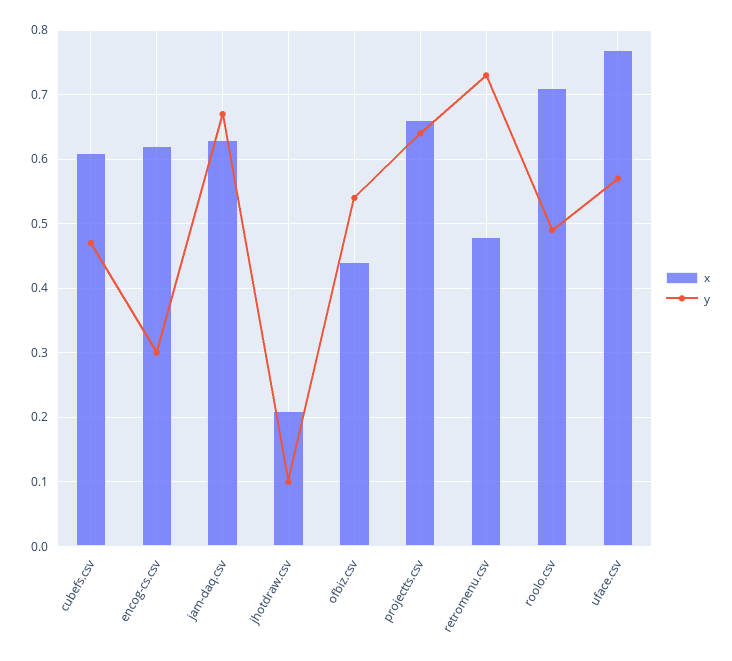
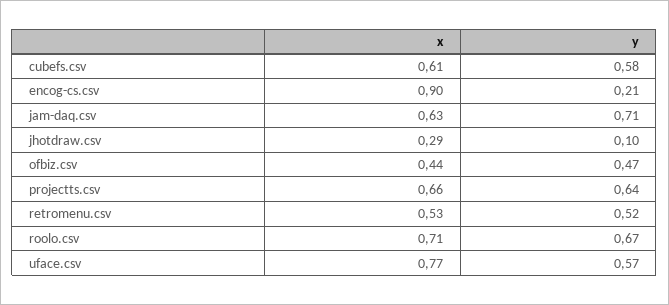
  {
    "x": {
      "cubefs.csv": 0.61,
-     "encog-cs.csv": 0.62,
+     "encog-cs.csv": 0.9,
      "jam-daq.csv": 0.63,
-     "jhotdraw.csv": 0.21,
+     "jhotdraw.csv": 0.29,
      "ofbiz.csv": 0.44,
      "projectts.csv": 0.66,
-     "retromenu.csv": 0.48,
+     "retromenu.csv": 0.53,
      "roolo.csv": 0.71,
      "uface.csv": 0.77
    },
    "y": {
-     "cubefs.csv": 0.47,
+     "cubefs.csv": 0.58,
-     "encog-cs.csv": 0.3,
+     "encog-cs.csv": 0.21,
-     "jam-daq.csv": 0.67,
+     "jam-daq.csv": 0.71,
      "jhotdraw.csv": 0.1,
-     "ofbiz.csv": 0.54,
+     "ofbiz.csv": 0.47,
      "projectts.csv": 0.64,
-     "retromenu.csv": 0.73,
+     "retromenu.csv": 0.52,
-     "roolo.csv": 0.49,
+     "roolo.csv": 0.67,
      "uface.csv": 0.57
    }
  }

